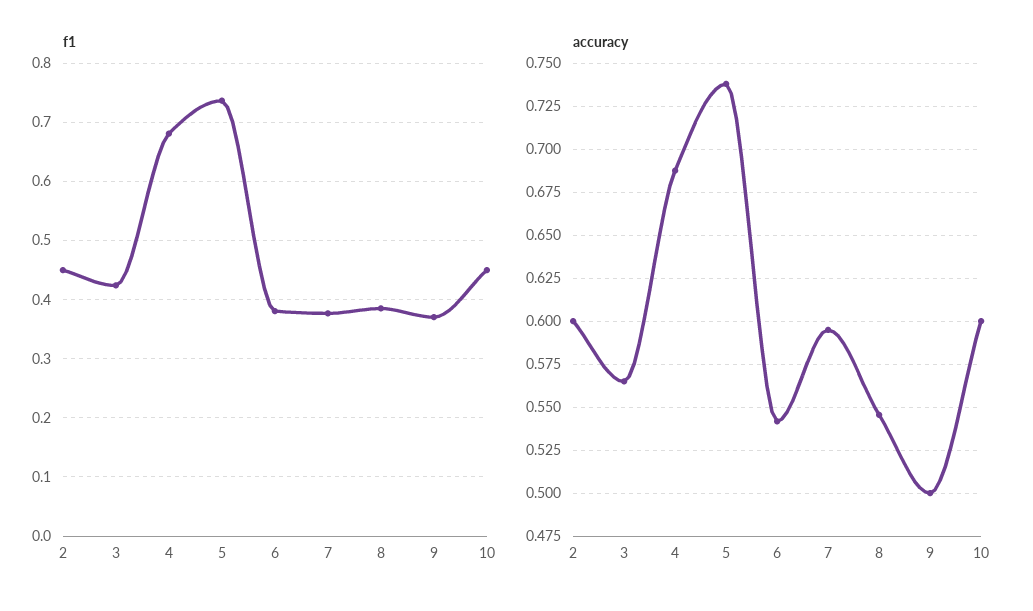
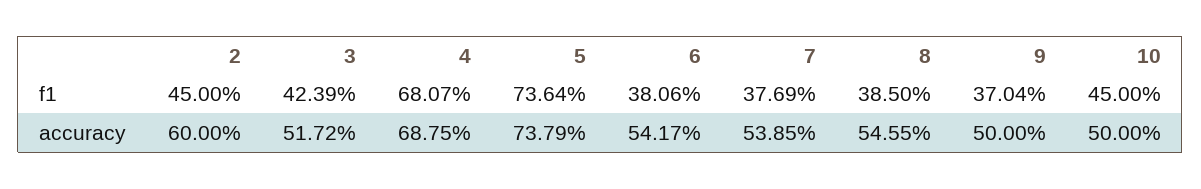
  {
    "f1": {
      "2": 0.45,
      "3": 0.4239,
      "4": 0.6807,
      "5": 0.7364,
      "6": 0.3806,
      "7": 0.3769,
      "8": 0.385,
      "9": 0.3704,
      "10": 0.45
    },
    "accuracy": {
      "2": 0.6,
-     "3": 0.565,
+     "3": 0.5172,
      "4": 0.6875,
      "5": 0.7379,
      "6": 0.5417,
-     "7": 0.595,
+     "7": 0.5385,
      "8": 0.5455,
      "9": 0.5,
-     "10": 0.6
+     "10": 0.5
    }
  }

